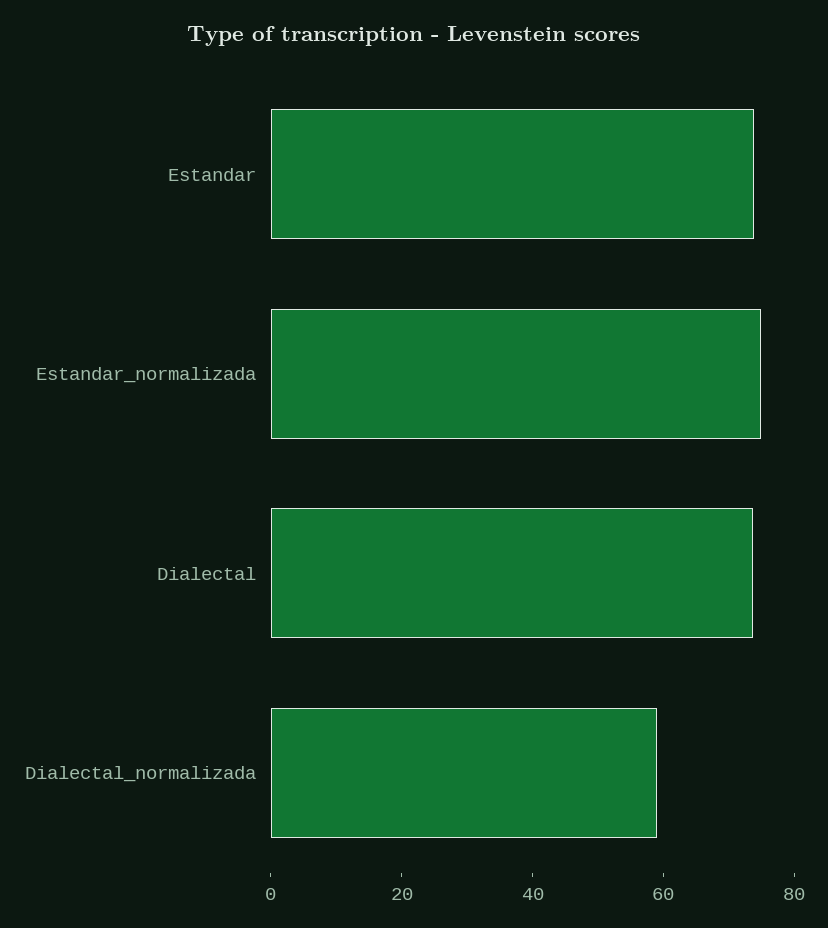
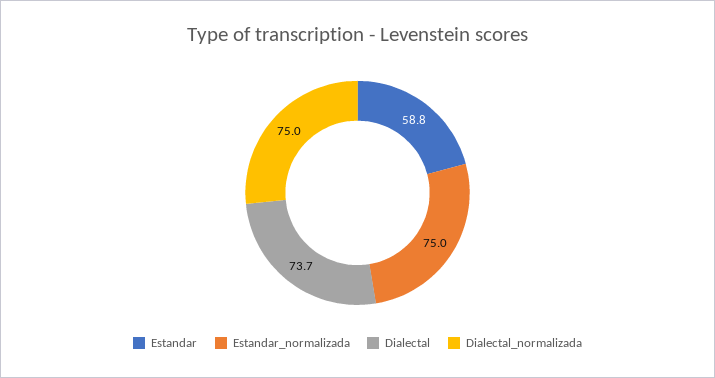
  {
-   "Estandar": 75,
+   "Estandar": 58.8,
    "Estandar_normalizada": 75,
    "Dialectal": 73.7,
-   "Dialectal_normalizada": 60
+   "Dialectal_normalizada": 75
  }

